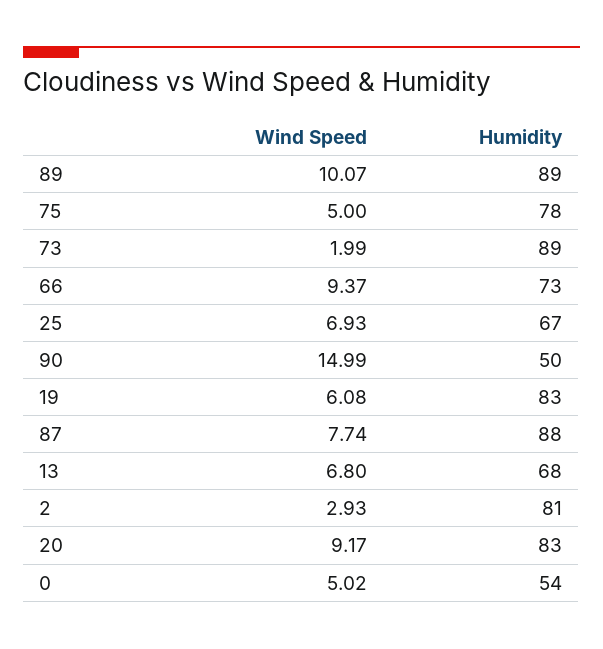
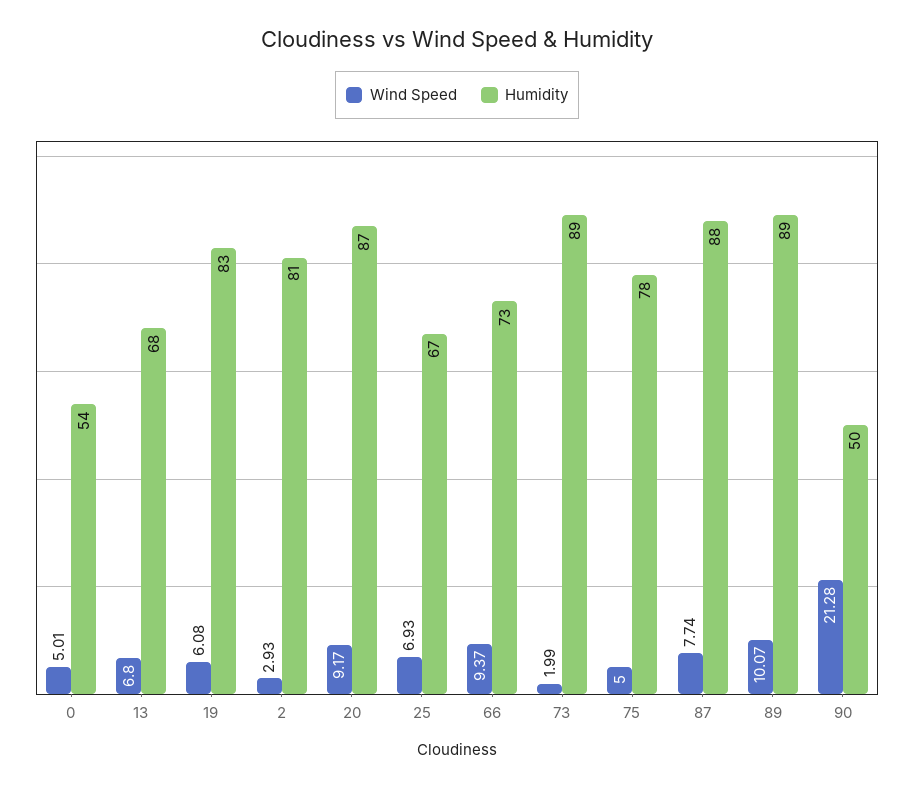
  {
    "Wind Speed": {
      "89": 10.07,
      "75": 5,
      "73": 1.99,
      "66": 9.37,
      "25": 6.93,
-     "90": 14.99,
+     "90": 21.28,
      "19": 6.08,
      "87": 7.74,
      "13": 6.8,
      "2": 2.93,
      "20": 9.17,
-     "0": 5.02
+     "0": 5.01
    },
    "Humidity": {
      "89": 89,
      "75": 78,
      "73": 89,
      "66": 73,
      "25": 67,
      "90": 50,
      "19": 83,
      "87": 88,
      "13": 68,
      "2": 81,
-     "20": 83,
+     "20": 87,
      "0": 54
    }
  }

